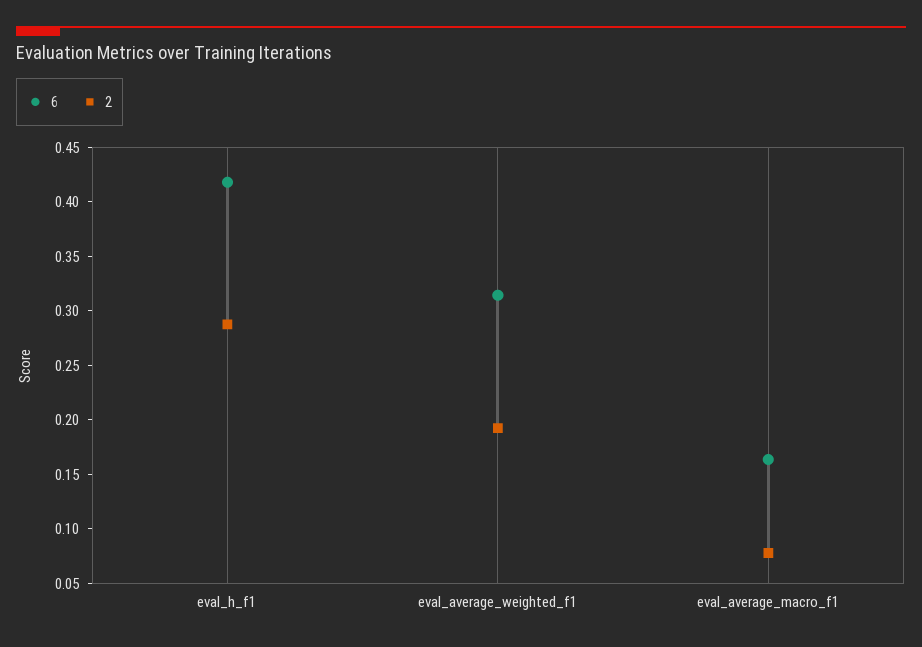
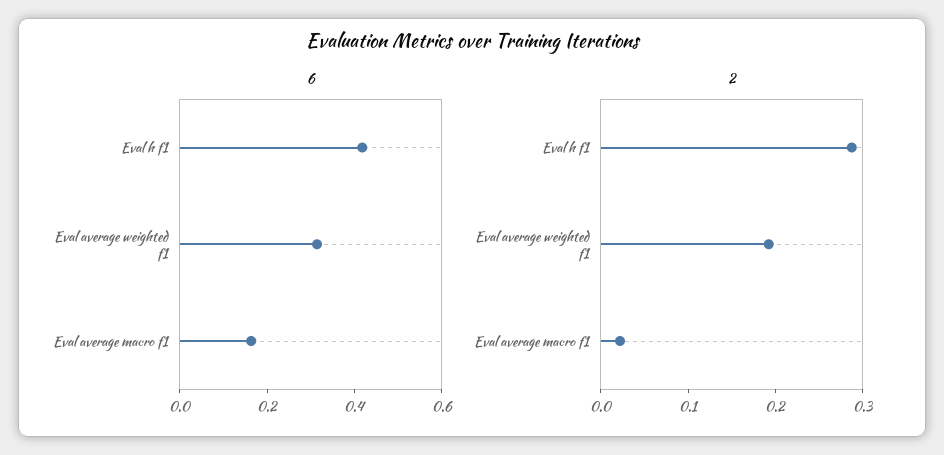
  {
    "6": {
      "eval_h_f1": 0.42,
      "eval_average_weighted_f1": 0.31,
      "eval_average_macro_f1": 0.16
    },
    "2": {
      "eval_h_f1": 0.29,
      "eval_average_weighted_f1": 0.19,
-     "eval_average_macro_f1": 0.08
+     "eval_average_macro_f1": 0.02
    }
  }

